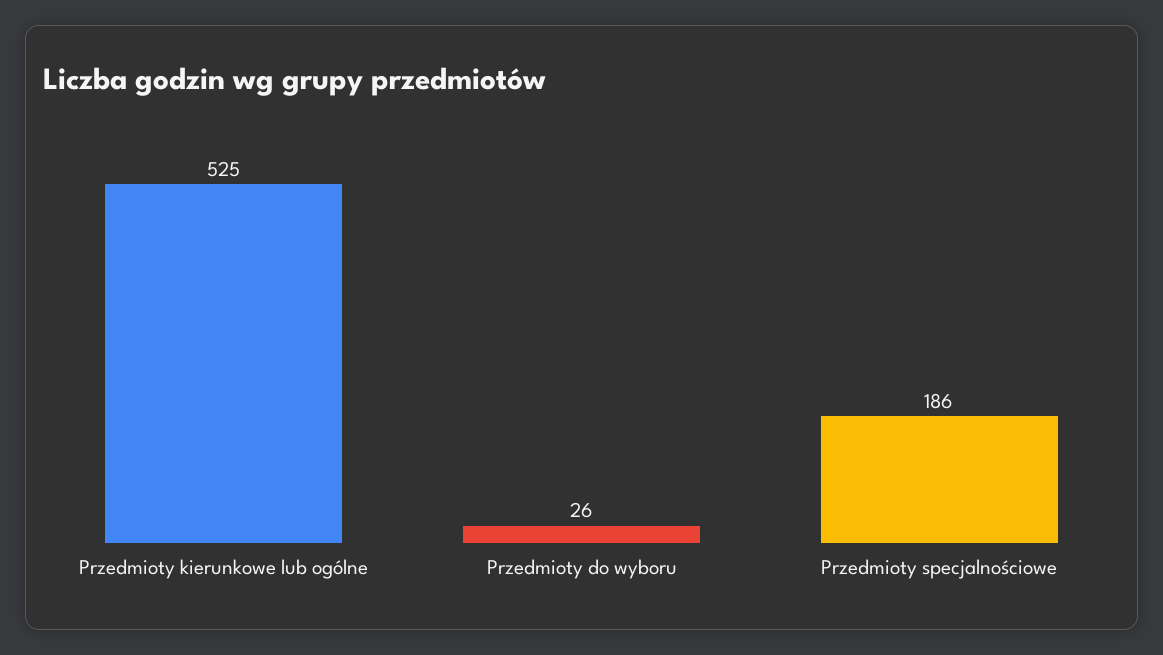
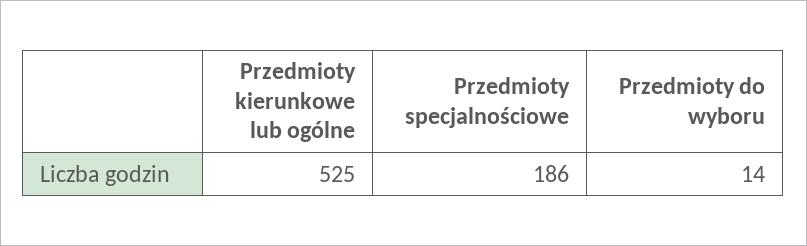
  {
    "Przedmioty kierunkowe lub ogólne": 525,
-   "Przedmioty do wyboru": 26,
+   "Przedmioty do wyboru": 14,
    "Przedmioty specjalnościowe": 186
  }

